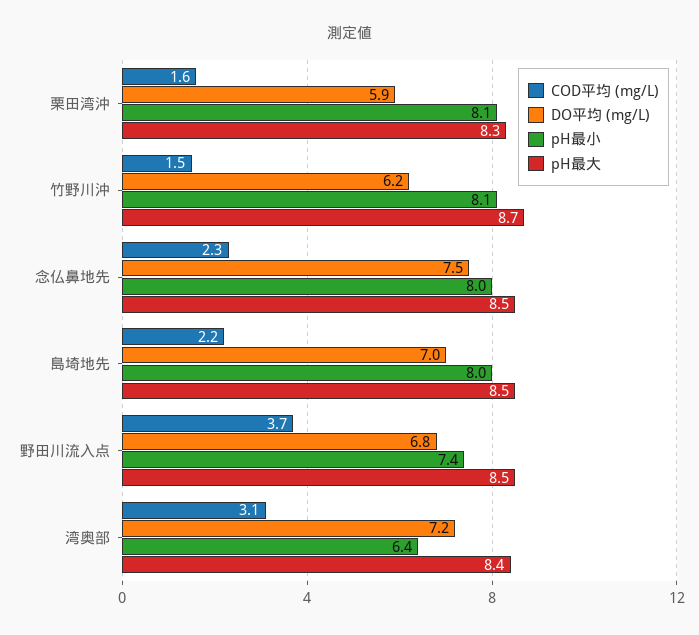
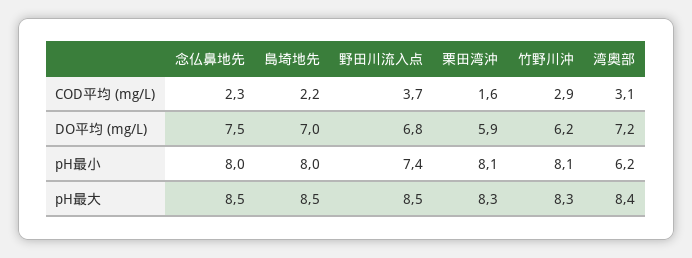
  {
    "COD平均 (mg/L)": {
      "栗田湾沖": 1.6,
-     "竹野川沖": 1.5,
+     "竹野川沖": 2.9,
      "念仏鼻地先": 2.3,
      "島埼地先": 2.2,
      "野田川流入点": 3.7,
      "湾奥部": 3.1
    },
    "DO平均 (mg/L)": {
      "栗田湾沖": 5.9,
      "竹野川沖": 6.2,
      "念仏鼻地先": 7.5,
      "島埼地先": 7,
      "野田川流入点": 6.8,
      "湾奥部": 7.2
    },
    "pH最小": {
      "栗田湾沖": 8.1,
      "竹野川沖": 8.1,
      "念仏鼻地先": 8,
      "島埼地先": 8,
      "野田川流入点": 7.4,
-     "湾奥部": 6.4
+     "湾奥部": 6.2
    },
    "pH最大": {
      "栗田湾沖": 8.3,
-     "竹野川沖": 8.7,
+     "竹野川沖": 8.3,
      "念仏鼻地先": 8.5,
      "島埼地先": 8.5,
      "野田川流入点": 8.5,
      "湾奥部": 8.4
    }
  }

